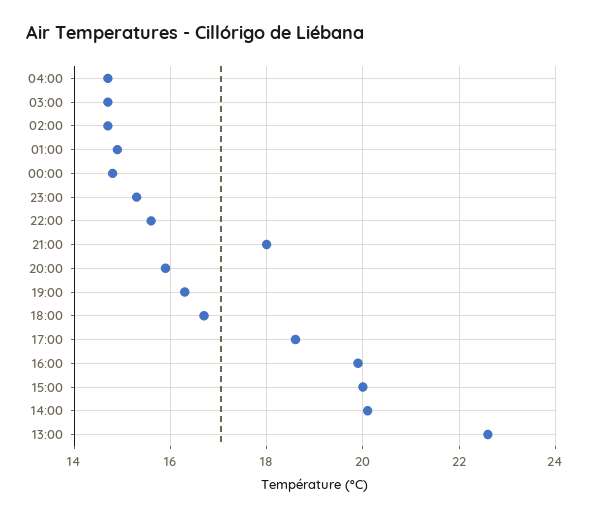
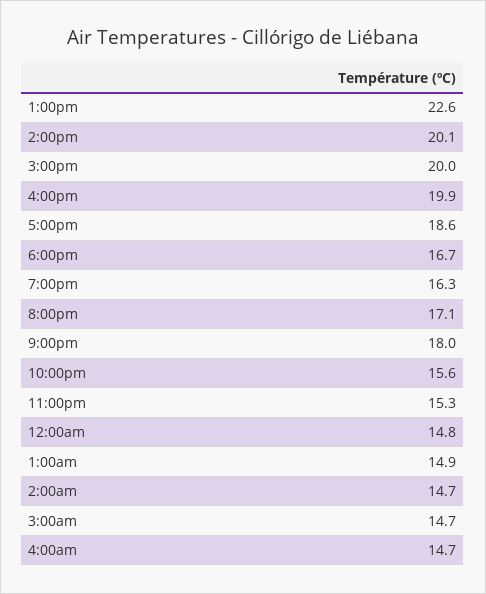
  {
    "04:00": 14.7,
    "03:00": 14.7,
    "02:00": 14.7,
    "01:00": 14.9,
    "00:00": 14.8,
    "23:00": 15.3,
    "22:00": 15.6,
    "21:00": 18,
-   "20:00": 16,
+   "20:00": 17.1,
    "19:00": 16.3,
    "18:00": 16.7,
    "17:00": 18.6,
    "16:00": 19.9,
    "15:00": 20,
    "14:00": 20.1,
    "13:00": 22.6
  }

